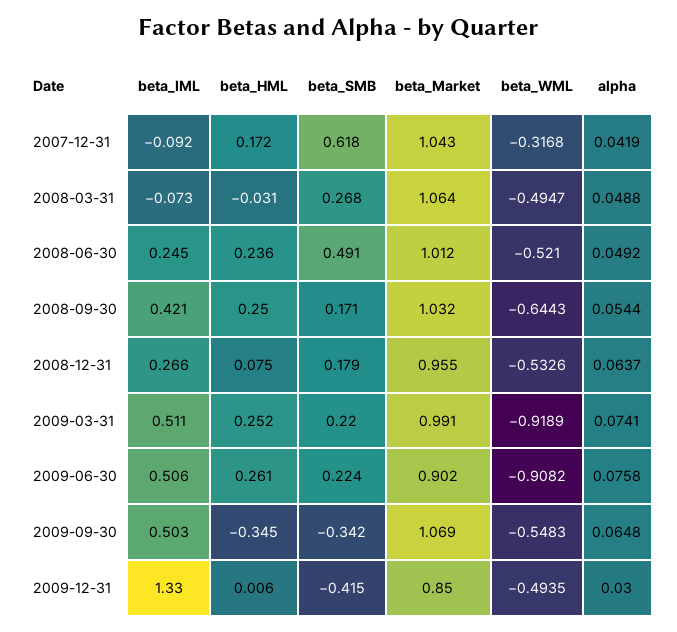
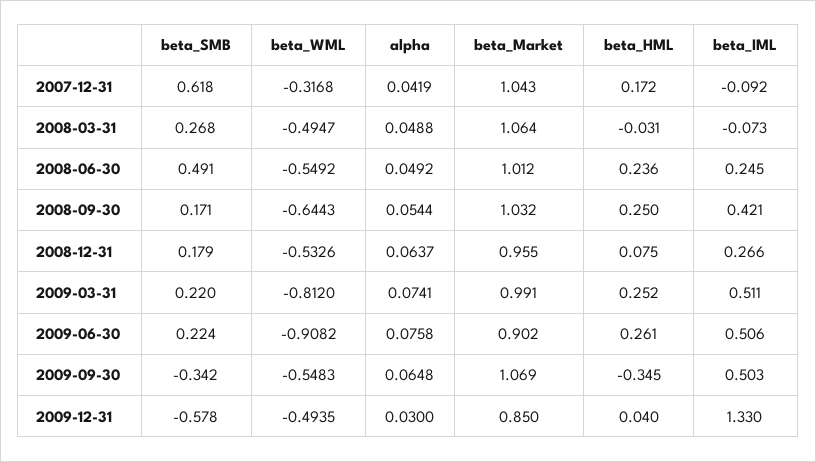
  {
    "beta_IML": {
      "2007-12-31": -0.092,
      "2008-03-31": -0.073,
      "2008-06-30": 0.245,
      "2008-09-30": 0.421,
      "2008-12-31": 0.266,
      "2009-03-31": 0.511,
      "2009-06-30": 0.506,
      "2009-09-30": 0.503,
      "2009-12-31": 1.33
    },
    "beta_HML": {
      "2007-12-31": 0.172,
      "2008-03-31": -0.031,
      "2008-06-30": 0.236,
      "2008-09-30": 0.25,
      "2008-12-31": 0.075,
      "2009-03-31": 0.252,
      "2009-06-30": 0.261,
      "2009-09-30": -0.345,
-     "2009-12-31": 0.006
+     "2009-12-31": 0.04
    },
    "beta_SMB": {
      "2007-12-31": 0.618,
      "2008-03-31": 0.268,
      "2008-06-30": 0.491,
      "2008-09-30": 0.171,
      "2008-12-31": 0.179,
      "2009-03-31": 0.22,
      "2009-06-30": 0.224,
      "2009-09-30": -0.342,
-     "2009-12-31": -0.415
+     "2009-12-31": -0.578
    },
    "beta_Market": {
      "2007-12-31": 1.043,
      "2008-03-31": 1.064,
      "2008-06-30": 1.012,
      "2008-09-30": 1.032,
      "2008-12-31": 0.955,
      "2009-03-31": 0.991,
      "2009-06-30": 0.902,
      "2009-09-30": 1.069,
      "2009-12-31": 0.85
    },
    "beta_WML": {
      "2007-12-31": -0.3168,
      "2008-03-31": -0.4947,
-     "2008-06-30": -0.521,
+     "2008-06-30": -0.5492,
      "2008-09-30": -0.6443,
      "2008-12-31": -0.5326,
-     "2009-03-31": -0.9189,
+     "2009-03-31": -0.812,
      "2009-06-30": -0.9082,
      "2009-09-30": -0.5483,
      "2009-12-31": -0.4935
    },
    "alpha": {
      "2007-12-31": 0.0419,
      "2008-03-31": 0.0488,
      "2008-06-30": 0.0492,
      "2008-09-30": 0.0544,
      "2008-12-31": 0.0637,
      "2009-03-31": 0.0741,
      "2009-06-30": 0.0758,
      "2009-09-30": 0.0648,
      "2009-12-31": 0.03
    }
  }

